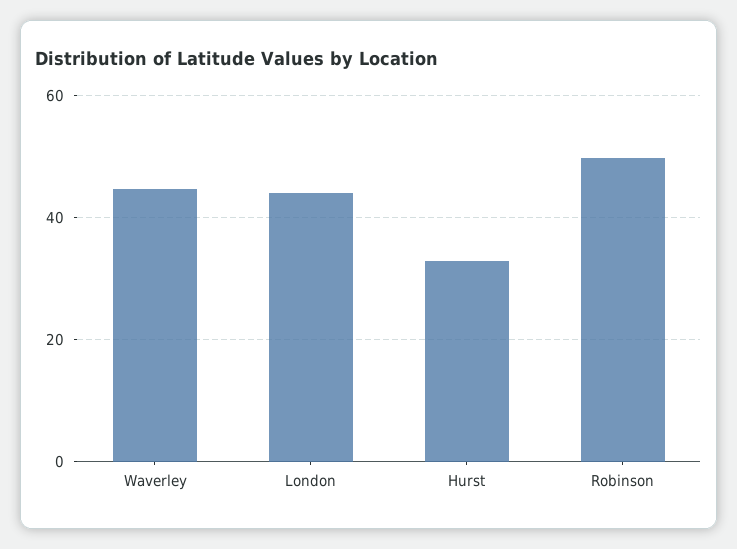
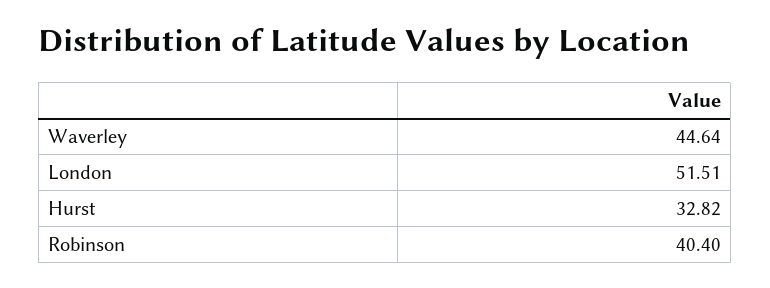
  {
    "Waverley": 44.64,
-   "London": 44,
+   "London": 51.51,
    "Hurst": 32.82,
-   "Robinson": 50
+   "Robinson": 40.4
  }

